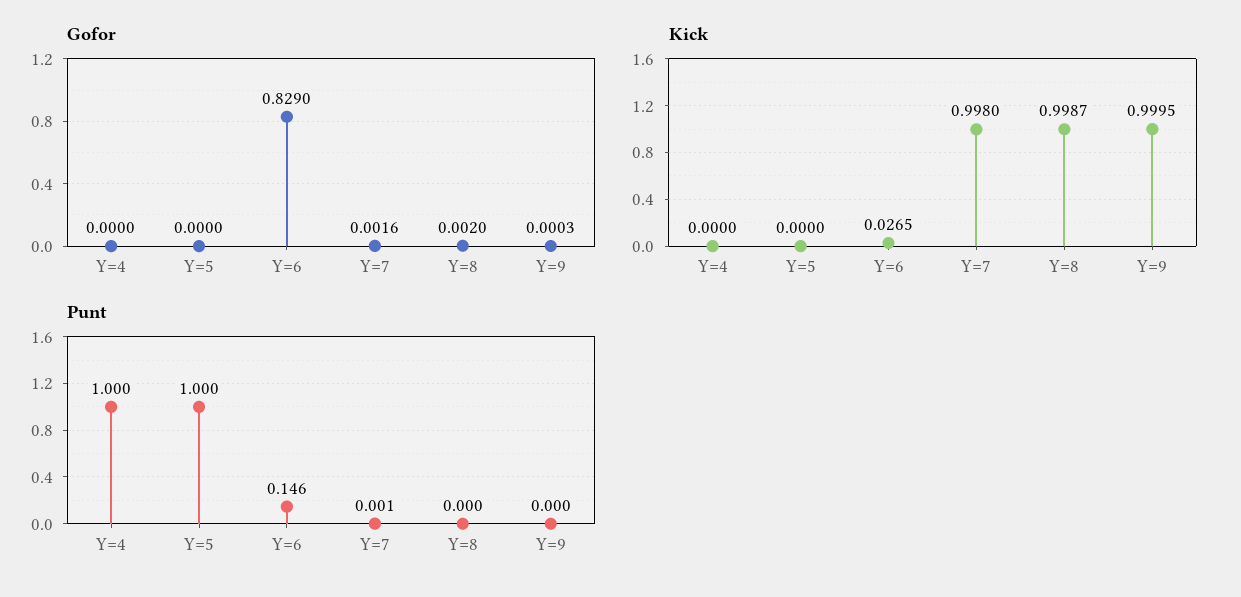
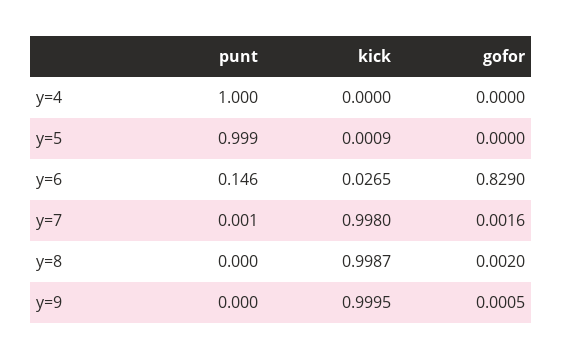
  {
    "Gofor": {
      "Y=4": 0,
      "Y=5": 0,
      "Y=6": 0.829,
      "Y=7": 0.0016,
      "Y=8": 0.002,
-     "Y=9": 0.0003
+     "Y=9": 0.0005
    },
    "Kick": {
      "Y=4": 0,
-     "Y=5": 0,
+     "Y=5": 0.0009,
      "Y=6": 0.0265,
      "Y=7": 0.998,
      "Y=8": 0.9987,
      "Y=9": 0.9995
    },
    "Punt": {
      "Y=4": 1,
-     "Y=5": 1,
+     "Y=5": 0.999,
      "Y=6": 0.146,
      "Y=7": 0.001,
      "Y=8": 0,
      "Y=9": 0
    }
  }

